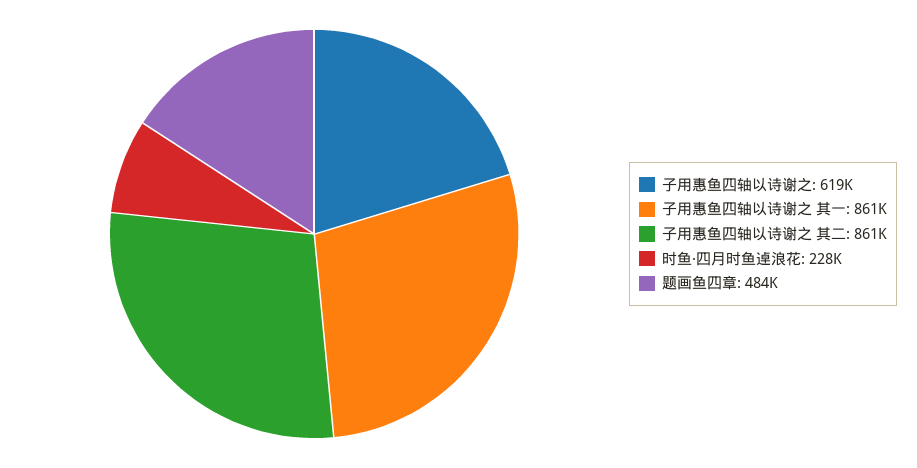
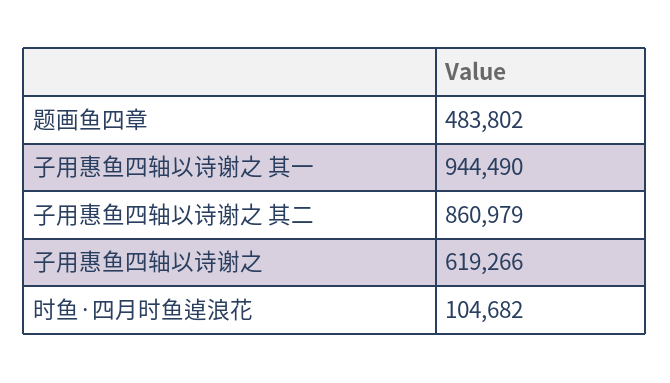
  {
    "子用惠鱼四轴以诗谢之": 619266,
-   "子用惠鱼四轴以诗谢之 其一": 861000,
+   "子用惠鱼四轴以诗谢之 其一": 944490,
    "子用惠鱼四轴以诗谢之 其二": 860979,
-   "时鱼·四月时鱼逴浪花": 228000,
+   "时鱼·四月时鱼逴浪花": 104682,
    "题画鱼四章": 483802
  }

